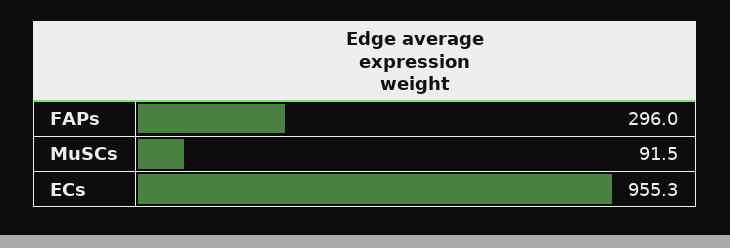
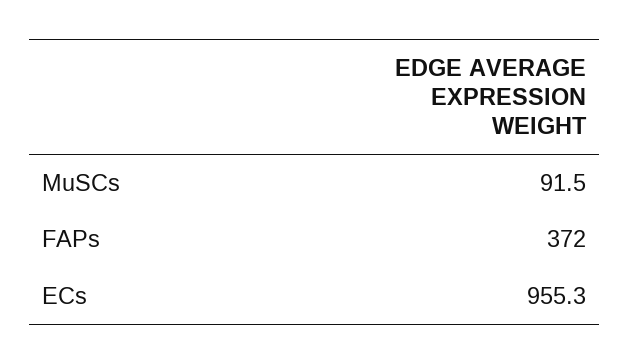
  {
-   "FAPs": 296,
+   "FAPs": 372,
    "MuSCs": 91.5,
    "ECs": 955.3
  }

